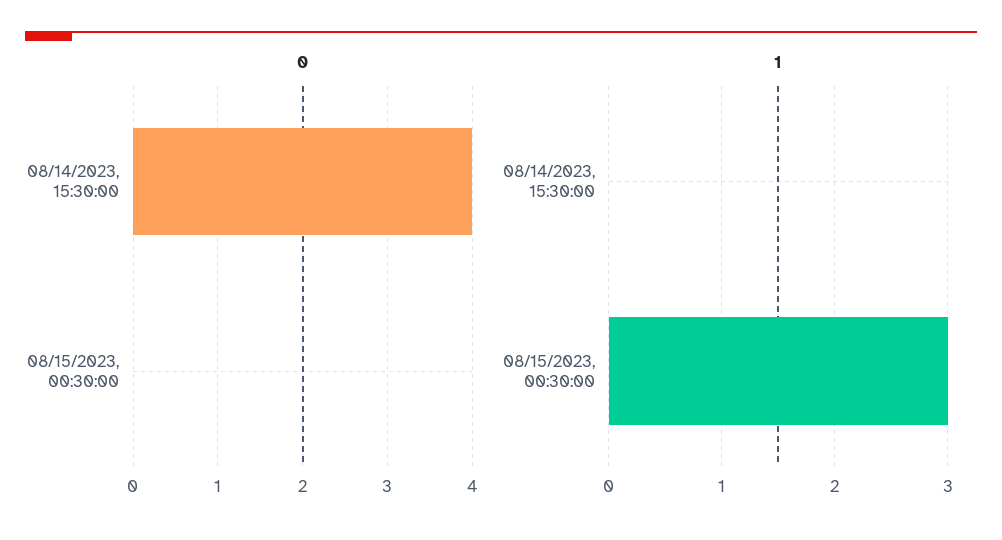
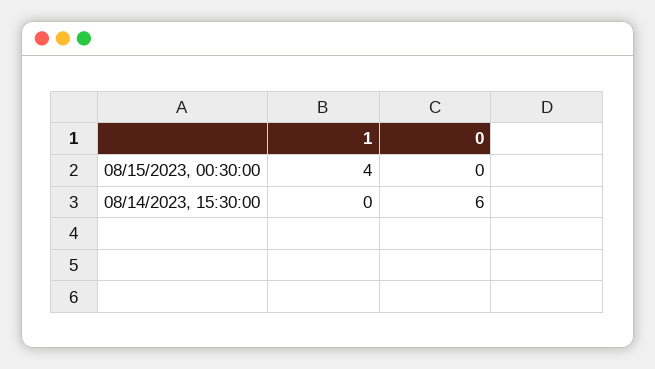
  {
    "0": {
-     "08/14/2023, 15:30:00": 4,
+     "08/14/2023, 15:30:00": 6,
      "08/15/2023, 00:30:00": 0
    },
    "1": {
      "08/14/2023, 15:30:00": 0,
-     "08/15/2023, 00:30:00": 3
+     "08/15/2023, 00:30:00": 4
    }
  }

